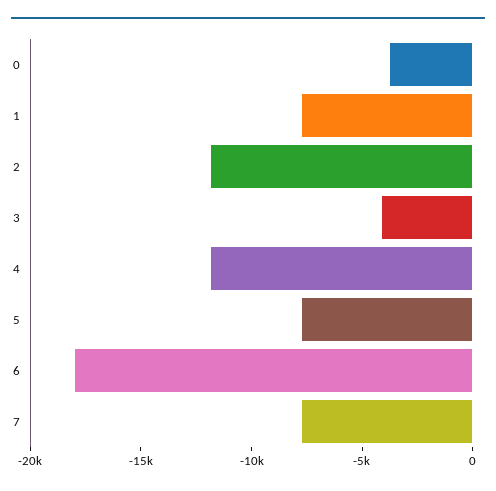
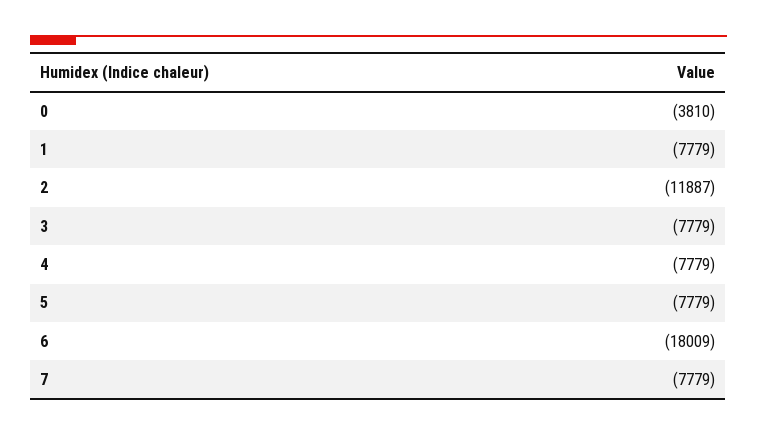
  {
    "0": -3810,
    "1": -7779,
    "2": -11887,
-   "3": -4000,
+   "3": -7779,
-   "4": -12000,
+   "4": -7779,
    "5": -7779,
    "6": -18009,
    "7": -7779
  }

